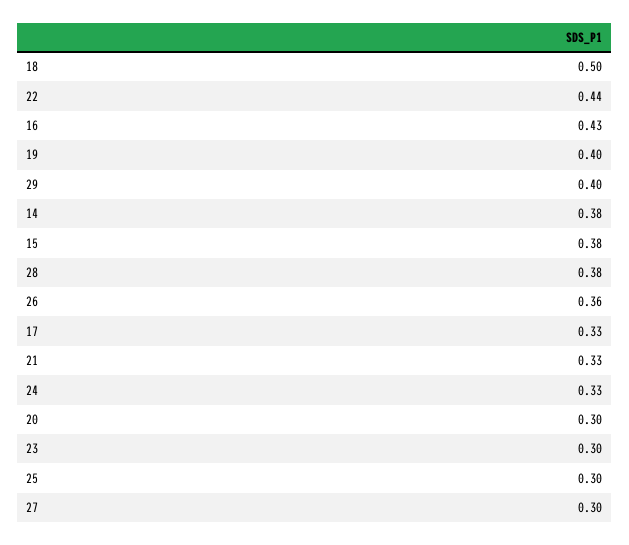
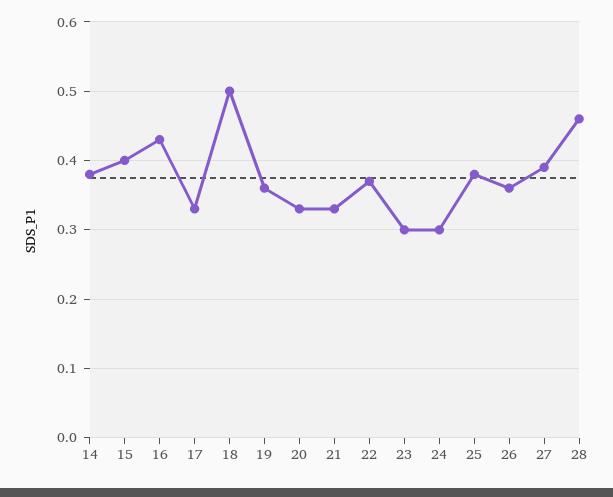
  {
    "18": 0.5,
-   "22": 0.44,
+   "22": 0.37,
    "16": 0.43,
-   "19": 0.4,
+   "19": 0.36,
-   "29": 0.4,
    "14": 0.38,
-   "15": 0.38,
+   "15": 0.4,
-   "28": 0.38,
+   "28": 0.46,
    "26": 0.36,
    "17": 0.33,
    "21": 0.33,
-   "24": 0.33,
+   "24": 0.3,
-   "20": 0.3,
+   "20": 0.33,
    "23": 0.3,
-   "25": 0.3,
+   "25": 0.38,
-   "27": 0.3
+   "27": 0.39
  }

